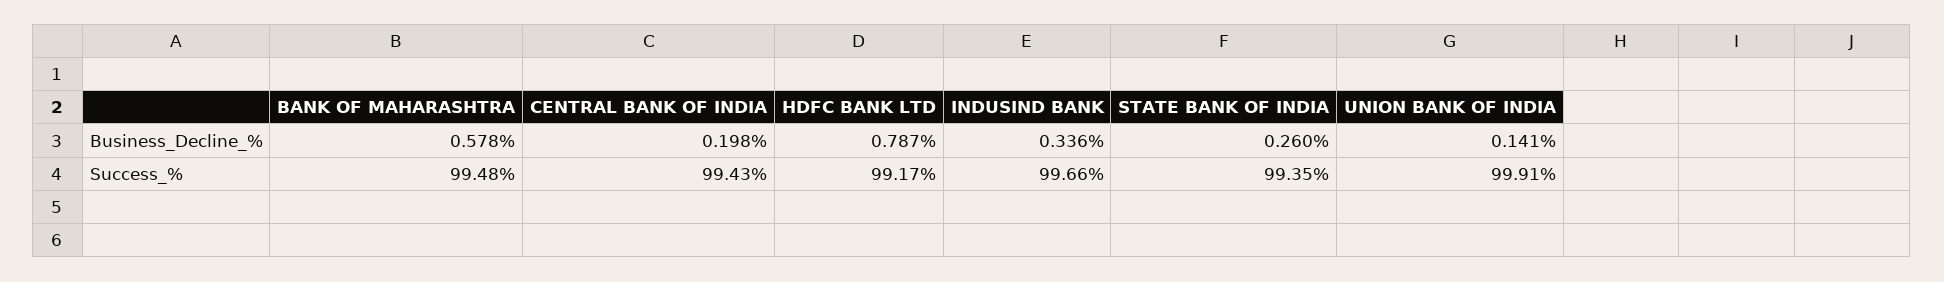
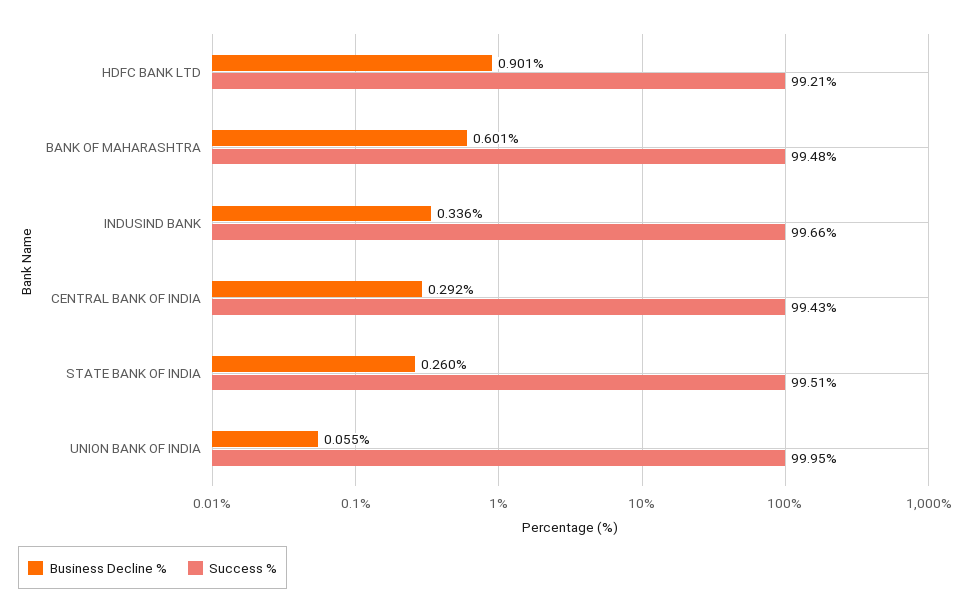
  {
    "Business_Decline_%": {
-     "BANK OF MAHARASHTRA": 0.578,
+     "BANK OF MAHARASHTRA": 0.601,
-     "CENTRAL BANK OF INDIA": 0.198,
+     "CENTRAL BANK OF INDIA": 0.292,
-     "HDFC BANK LTD": 0.787,
+     "HDFC BANK LTD": 0.901,
      "INDUSIND BANK": 0.336,
      "STATE BANK OF INDIA": 0.26,
-     "UNION BANK OF INDIA": 0.141
+     "UNION BANK OF INDIA": 0.055
    },
    "Success_%": {
      "BANK OF MAHARASHTRA": 99.48,
      "CENTRAL BANK OF INDIA": 99.43,
-     "HDFC BANK LTD": 99.17,
+     "HDFC BANK LTD": 99.21,
      "INDUSIND BANK": 99.66,
-     "STATE BANK OF INDIA": 99.35,
+     "STATE BANK OF INDIA": 99.51,
-     "UNION BANK OF INDIA": 99.91
+     "UNION BANK OF INDIA": 99.95
    }
  }

